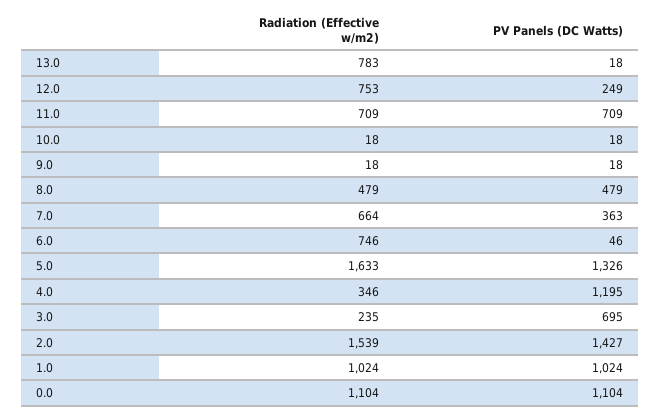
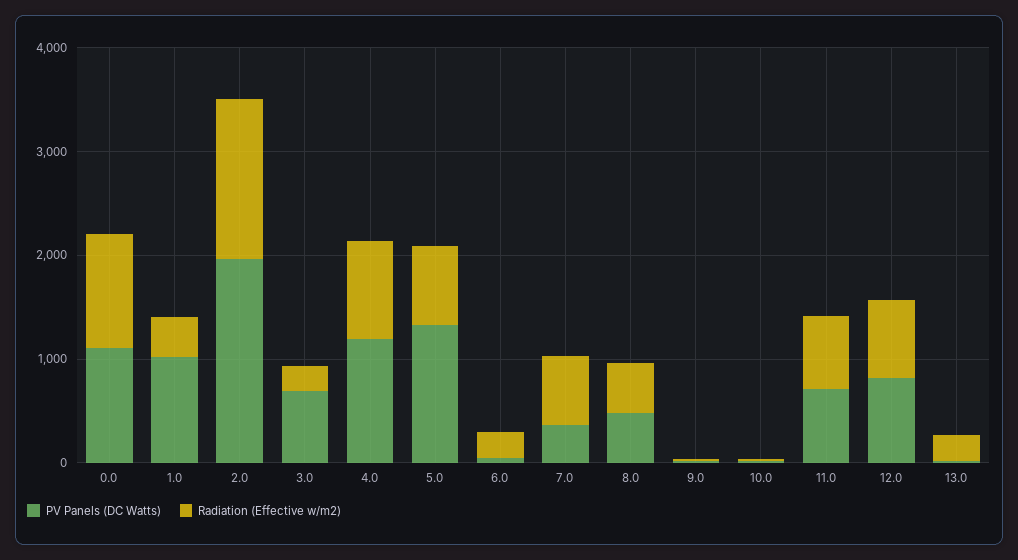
  {
    "Radiation (Effective w/m2)": {
-     "13.0": 783,
+     "13.0": 200,
      "12.0": 753,
      "11.0": 709,
      "10.0": 18,
      "9.0": 18,
      "8.0": 479,
      "7.0": 664,
-     "6.0": 746,
+     "6.0": 200,
-     "5.0": 1633,
+     "5.0": 800,
-     "4.0": 346,
+     "4.0": 1000,
      "3.0": 235,
      "2.0": 1539,
-     "1.0": 1024,
+     "1.0": 400,
      "0.0": 1104
    },
    "PV Panels (DC Watts)": {
      "13.0": 18,
-     "12.0": 249,
+     "12.0": 800,
      "11.0": 709,
      "10.0": 18,
      "9.0": 18,
      "8.0": 479,
      "7.0": 363,
      "6.0": 46,
      "5.0": 1326,
      "4.0": 1195,
      "3.0": 695,
-     "2.0": 1427,
+     "2.0": 2000,
      "1.0": 1024,
      "0.0": 1104
    }
  }

